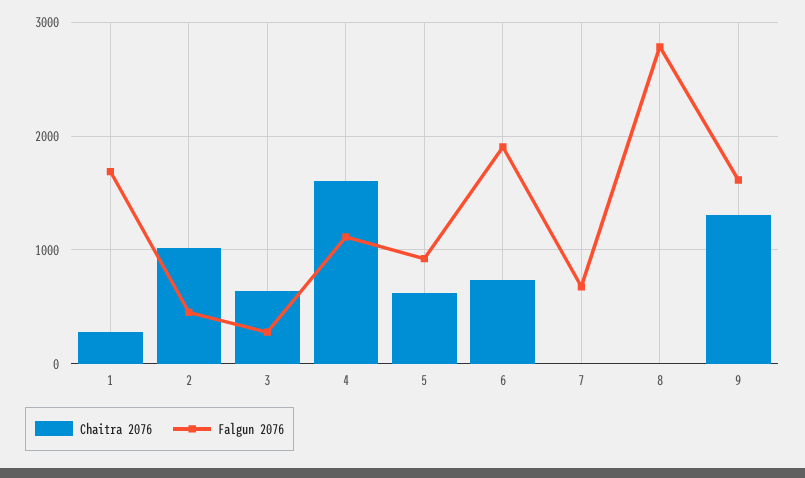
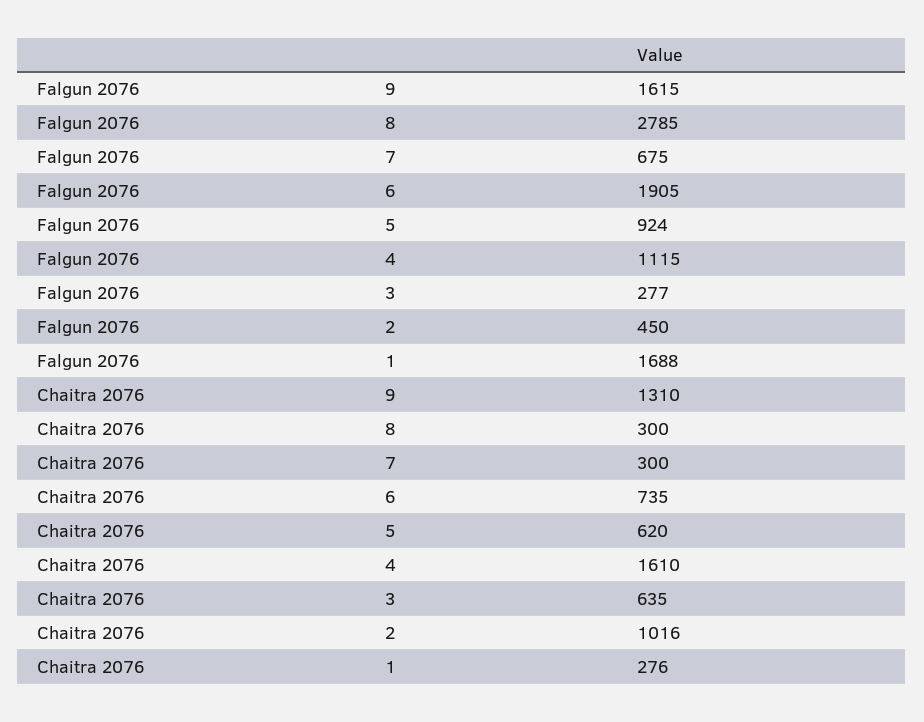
  {
    "Chaitra 2076": {
      "1": 276,
      "2": 1016,
      "3": 635,
      "4": 1610,
      "5": 620,
      "6": 735,
-     "7": 0,
+     "7": 300,
-     "8": 0,
+     "8": 300,
      "9": 1310
    },
    "Falgun 2076": {
      "1": 1688,
      "2": 450,
      "3": 277,
      "4": 1115,
      "5": 924,
      "6": 1905,
      "7": 675,
      "8": 2785,
      "9": 1615
    }
  }

